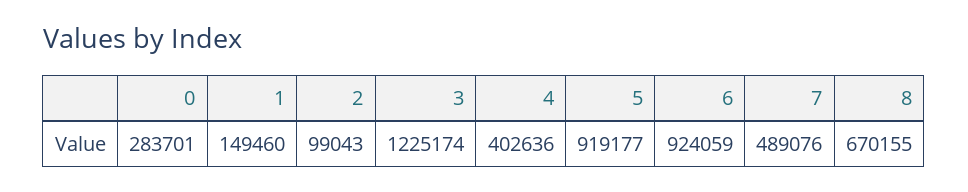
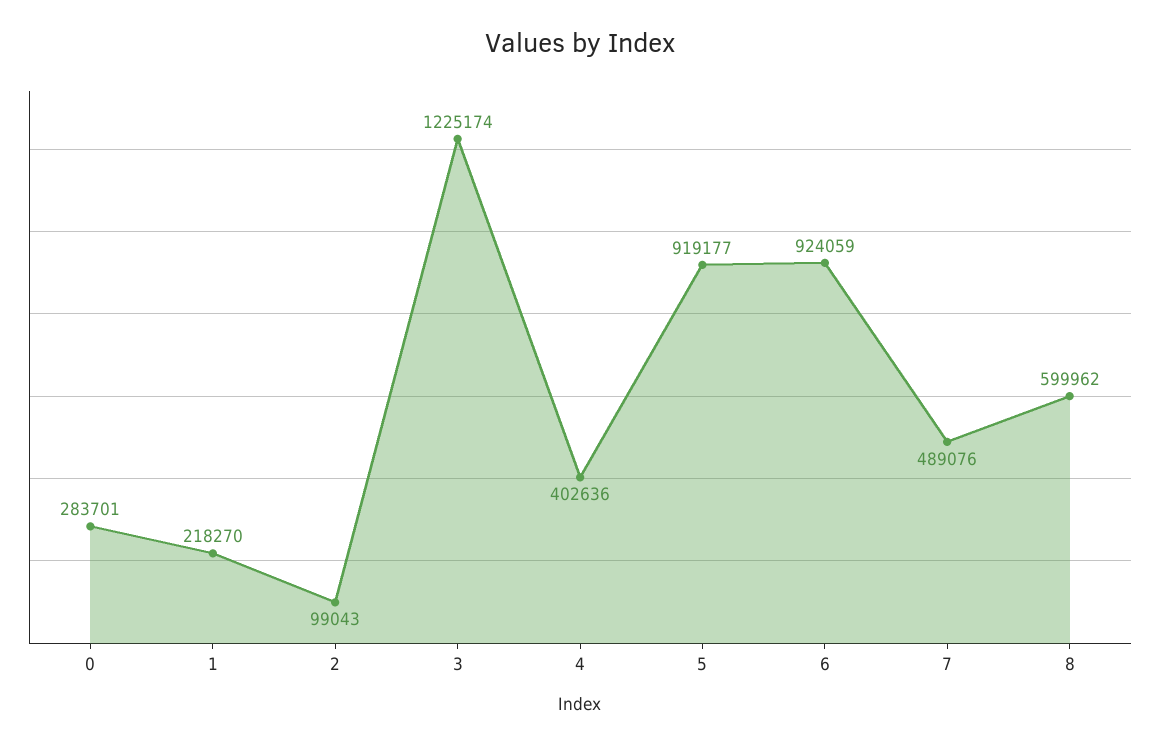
  {
    "0": 283701,
-   "1": 149460,
+   "1": 218270,
    "2": 99043,
    "3": 1225174,
    "4": 402636,
    "5": 919177,
    "6": 924059,
    "7": 489076,
-   "8": 670155
+   "8": 599962
  }

